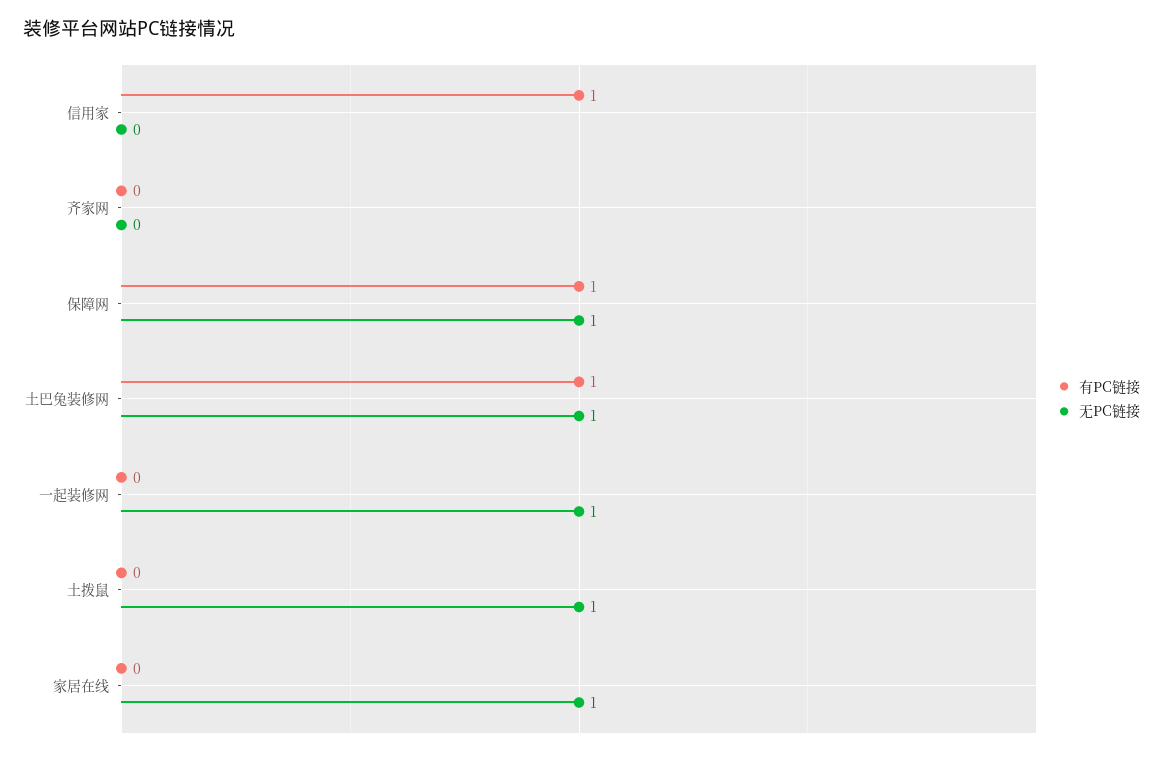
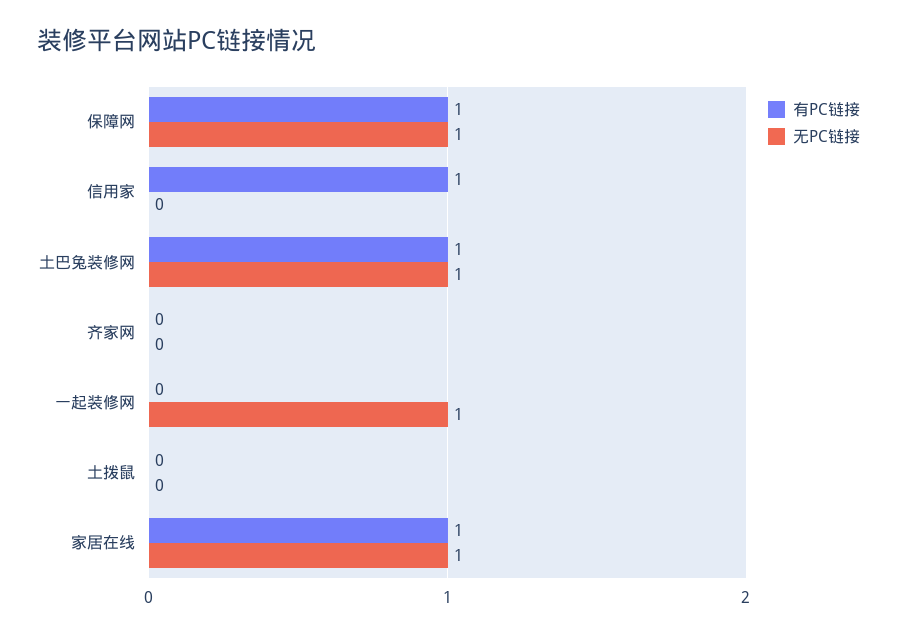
  {
    "有PC链接": {
      "信用家": 1,
      "齐家网": 0,
      "保障网": 1,
      "土巴兔装修网": 1,
      "一起装修网": 0,
      "土拨鼠": 0,
-     "家居在线": 0
+     "家居在线": 1
    },
    "无PC链接": {
      "信用家": 0,
      "齐家网": 0,
      "保障网": 1,
      "土巴兔装修网": 1,
      "一起装修网": 1,
-     "土拨鼠": 1,
+     "土拨鼠": 0,
      "家居在线": 1
    }
  }

